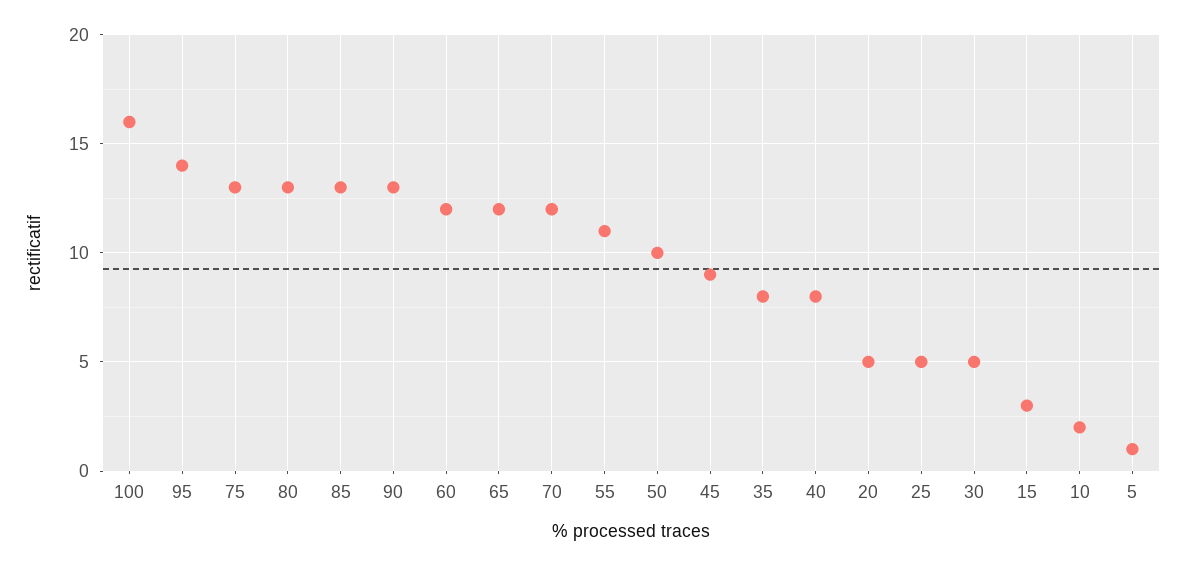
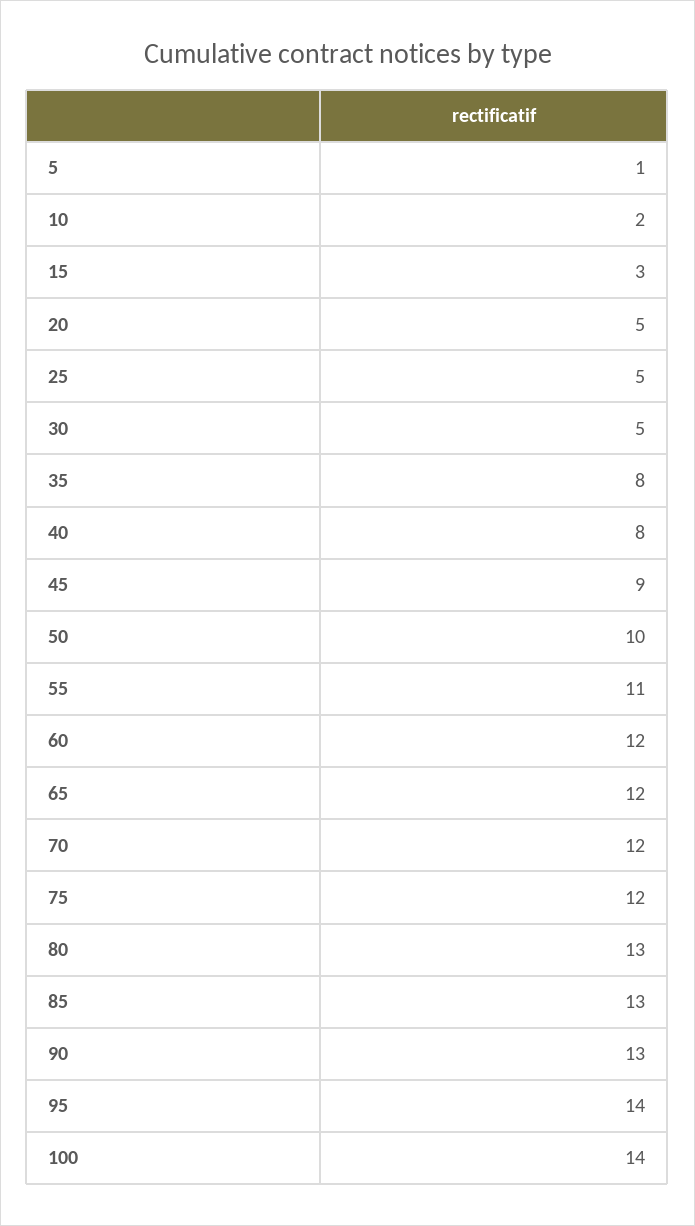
  {
-   "100": 16,
+   "100": 14,
    "95": 14,
-   "75": 13,
+   "75": 12,
    "80": 13,
    "85": 13,
    "90": 13,
    "60": 12,
    "65": 12,
    "70": 12,
    "55": 11,
    "50": 10,
    "45": 9,
    "35": 8,
    "40": 8,
    "20": 5,
    "25": 5,
    "30": 5,
    "15": 3,
    "10": 2,
    "5": 1
  }

